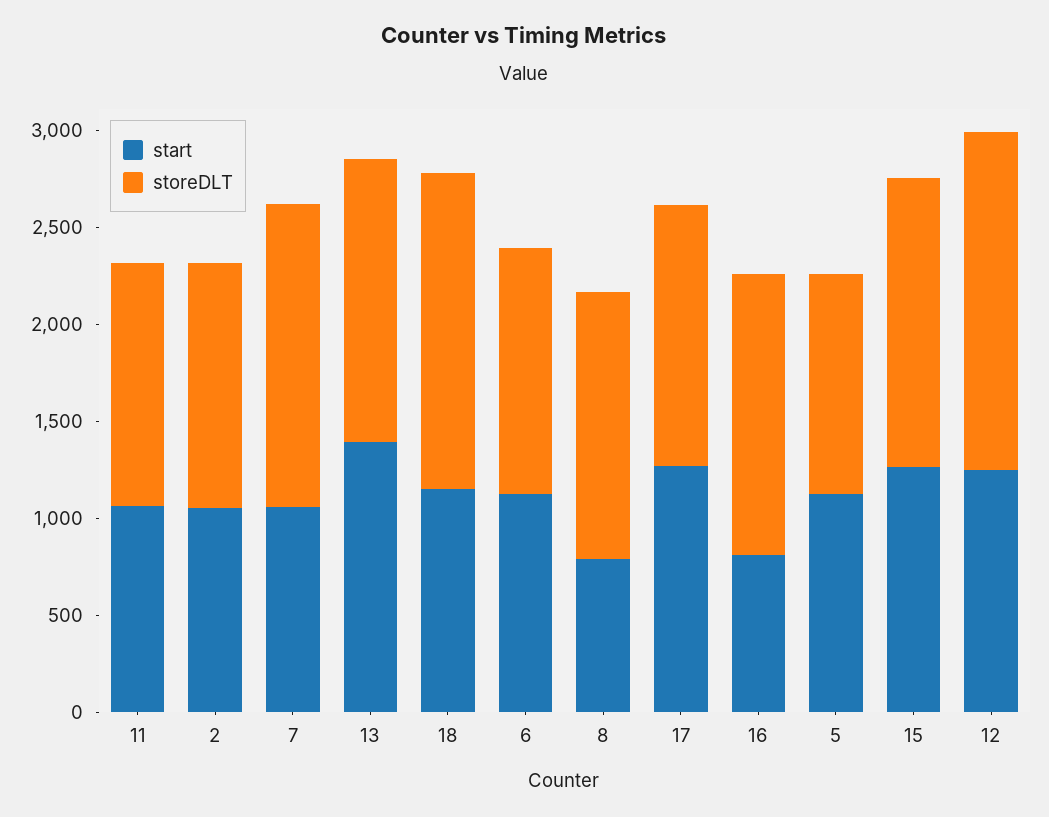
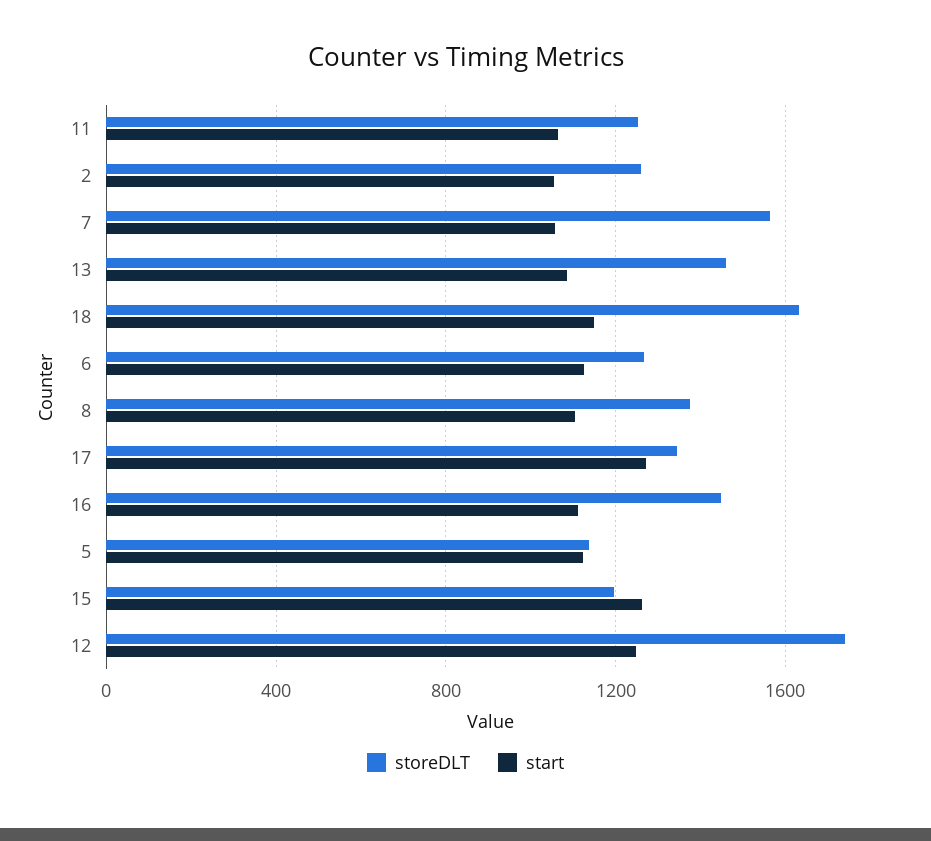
  {
    "start": {
      "11": 1050,
      "2": 1050,
      "7": 1050,
-     "13": 1400,
+     "13": 1100,
      "18": 1150,
      "6": 1150,
-     "8": 800,
+     "8": 1100,
      "17": 1250,
-     "16": 800,
+     "16": 1100,
      "5": 1100,
      "15": 1250,
      "12": 1250
    },
    "storeDLT": {
      "11": 1250,
      "2": 1250,
      "7": 1550,
      "13": 1450,
      "18": 1650,
      "6": 1250,
      "8": 1400,
      "17": 1350,
      "16": 1450,
      "5": 1150,
-     "15": 1500,
+     "15": 1200,
      "12": 1750
    }
  }

